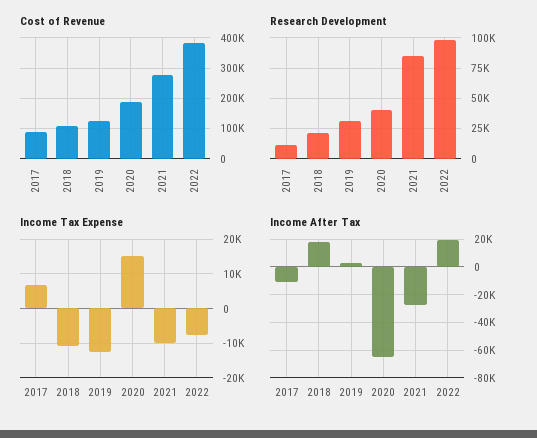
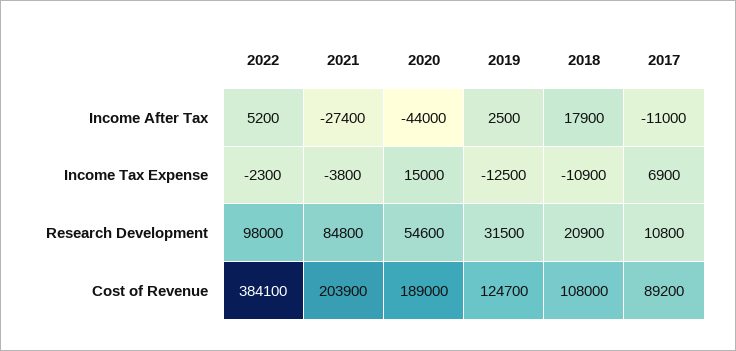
  {
    "Cost of Revenue": {
      "2017": 89200,
      "2018": 108000,
      "2019": 124700,
      "2020": 189000,
-     "2021": 280000,
+     "2021": 203900,
      "2022": 384100
    },
    "Research Development": {
      "2017": 10800,
      "2018": 20900,
      "2019": 31500,
-     "2020": 40000,
+     "2020": 54600,
      "2021": 84800,
      "2022": 98000
    },
    "Income Tax Expense": {
      "2017": 6900,
      "2018": -10900,
      "2019": -12500,
      "2020": 15000,
-     "2021": -10000,
+     "2021": -3800,
-     "2022": -8000
+     "2022": -2300
    },
    "Income After Tax": {
      "2017": -11000,
      "2018": 17900,
      "2019": 2500,
-     "2020": -65000,
+     "2020": -44000,
      "2021": -27400,
-     "2022": 20000
+     "2022": 5200
    }
  }

